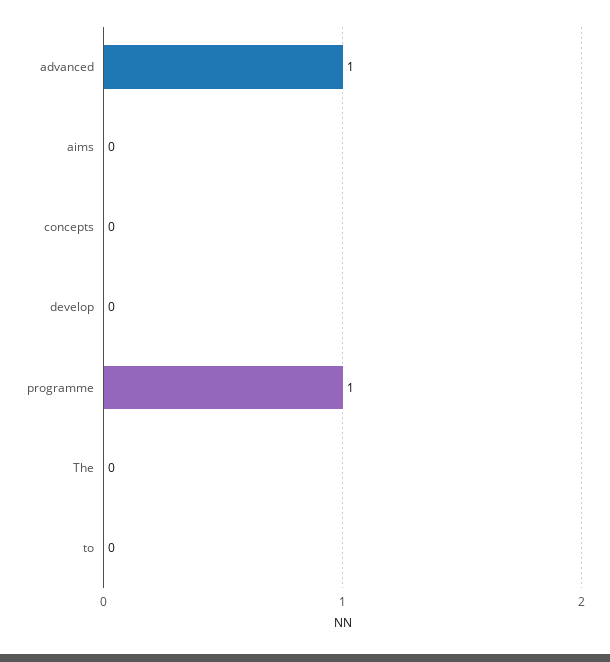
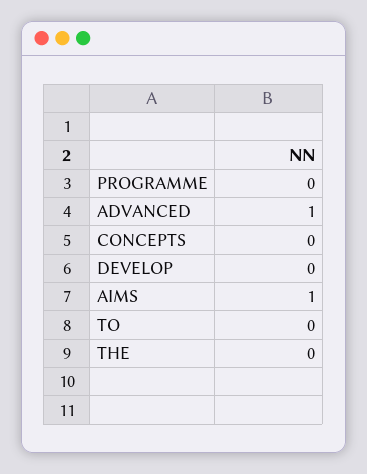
  {
    "advanced": 1,
-   "aims": 0,
+   "aims": 1,
    "concepts": 0,
    "develop": 0,
-   "programme": 1,
+   "programme": 0,
    "The": 0,
    "to": 0
  }

